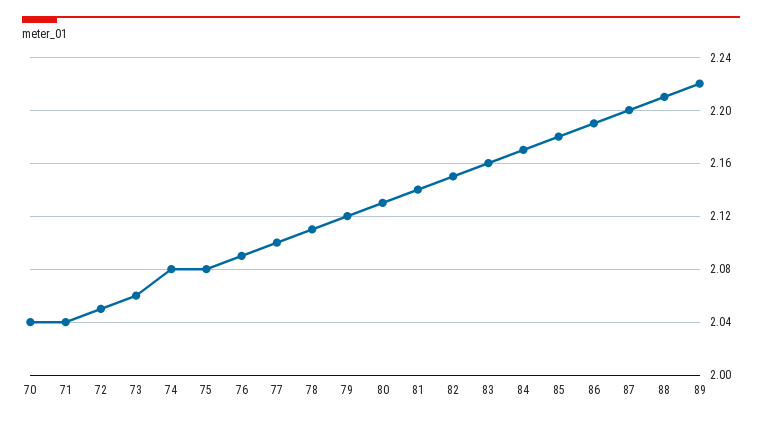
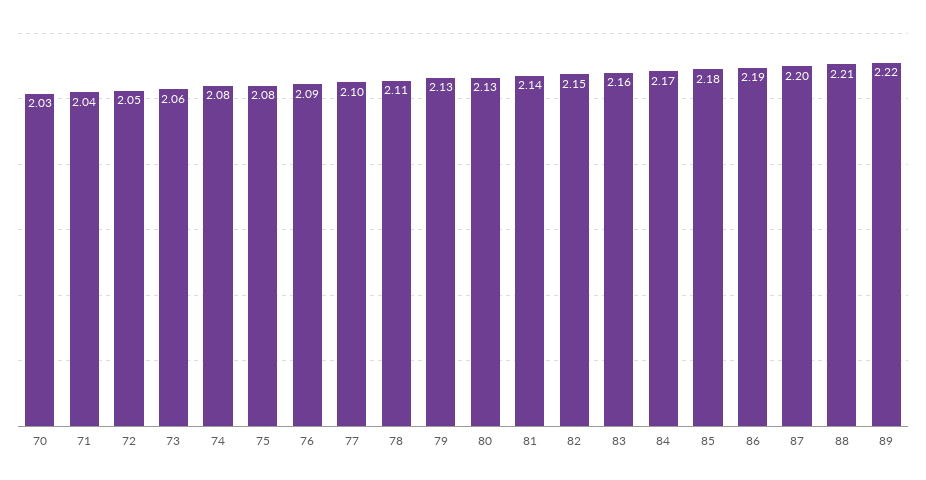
  {
-   "70": 2.04,
+   "70": 2.03,
    "71": 2.04,
    "72": 2.05,
    "73": 2.06,
    "74": 2.08,
    "75": 2.08,
    "76": 2.09,
    "77": 2.1,
    "78": 2.11,
-   "79": 2.12,
+   "79": 2.13,
    "80": 2.13,
    "81": 2.14,
    "82": 2.15,
    "83": 2.16,
    "84": 2.17,
    "85": 2.18,
    "86": 2.19,
    "87": 2.2,
    "88": 2.21,
    "89": 2.22
  }

